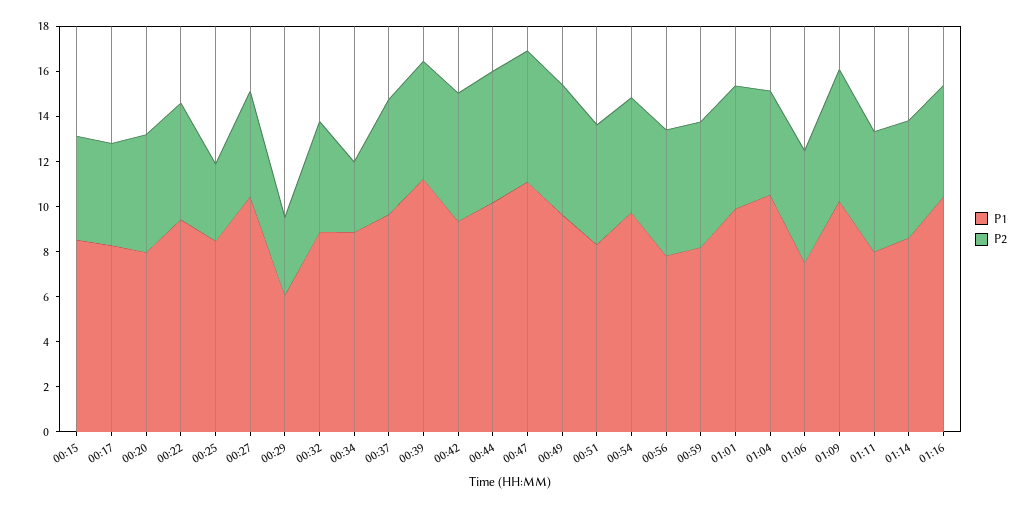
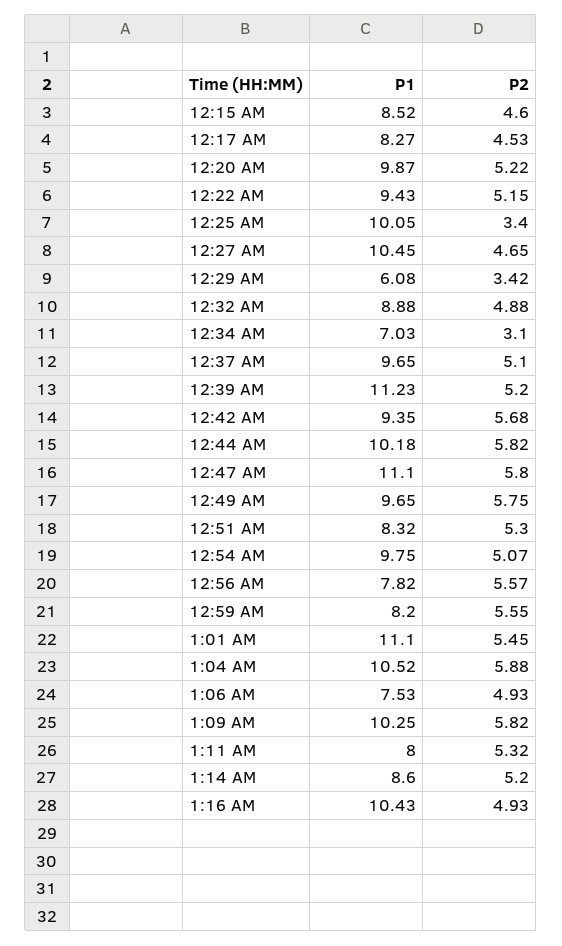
  {
    "P1": {
      "00:15": 8.52,
      "00:17": 8.27,
-     "00:20": 8,
+     "00:20": 9.87,
      "00:22": 9.43,
-     "00:25": 8.5,
+     "00:25": 10.05,
      "00:27": 10.45,
      "00:29": 6.08,
      "00:32": 8.88,
-     "00:34": 9,
+     "00:34": 7.03,
      "00:37": 9.65,
      "00:39": 11.23,
      "00:42": 9.35,
      "00:44": 10.18,
      "00:47": 11.1,
      "00:49": 9.65,
      "00:51": 8.32,
      "00:54": 9.75,
      "00:56": 7.82,
      "00:59": 8.2,
-     "01:01": 10,
+     "01:01": 11.1,
      "01:04": 10.52,
      "01:06": 7.53,
      "01:09": 10.25,
      "01:11": 8,
      "01:14": 8.6,
      "01:16": 10.43
    },
    "P2": {
      "00:15": 4.6,
      "00:17": 4.53,
      "00:20": 5.22,
      "00:22": 5.15,
      "00:25": 3.4,
      "00:27": 4.65,
      "00:29": 3.42,
      "00:32": 4.88,
      "00:34": 3.1,
      "00:37": 5.1,
      "00:39": 5.2,
      "00:42": 5.68,
      "00:44": 5.82,
      "00:47": 5.8,
      "00:49": 5.75,
      "00:51": 5.3,
      "00:54": 5.07,
      "00:56": 5.57,
      "00:59": 5.55,
      "01:01": 5.45,
-     "01:04": 4.5,
+     "01:04": 5.88,
      "01:06": 4.93,
      "01:09": 5.82,
      "01:11": 5.32,
      "01:14": 5.2,
      "01:16": 4.93
    }
  }

